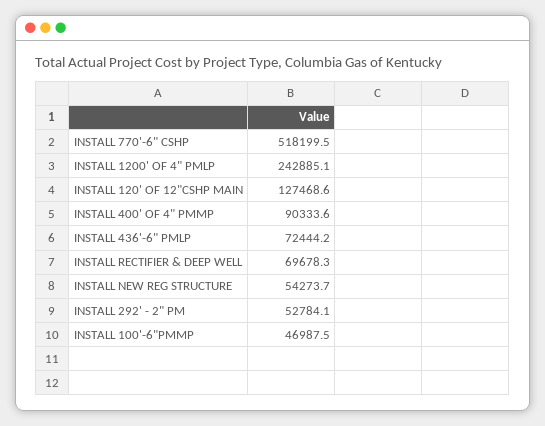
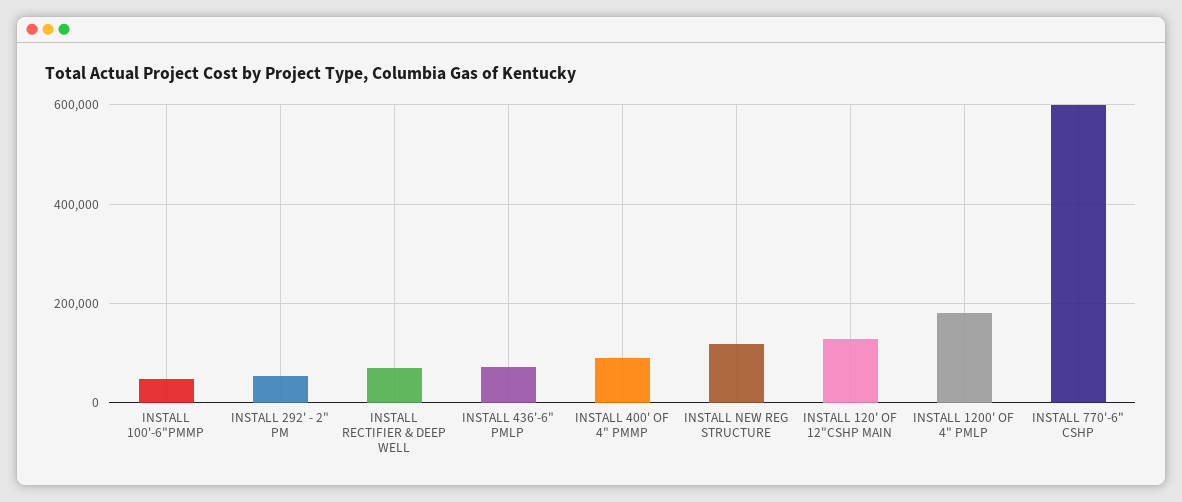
  {
-   "INSTALL 770'-6\" CSHP": 518199.5,
+   "INSTALL 770'-6\" CSHP": 600000,
-   "INSTALL 1200' OF 4\" PMLP": 242885.1,
+   "INSTALL 1200' OF 4\" PMLP": 180000,
    "INSTALL 120' OF 12\"CSHP MAIN": 127468.6,
    "INSTALL 400' OF 4\" PMMP": 90333.6,
    "INSTALL 436'-6\" PMLP": 72444.2,
    "INSTALL RECTIFIER & DEEP WELL": 69678.3,
-   "INSTALL NEW REG STRUCTURE": 54273.7,
+   "INSTALL NEW REG STRUCTURE": 120000,
    "INSTALL 292' - 2\" PM": 52784.1,
    "INSTALL 100'-6\"PMMP": 46987.5
  }

